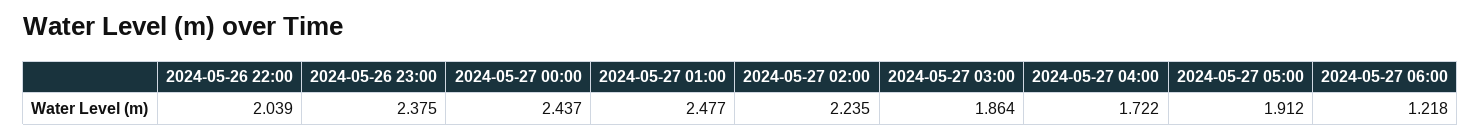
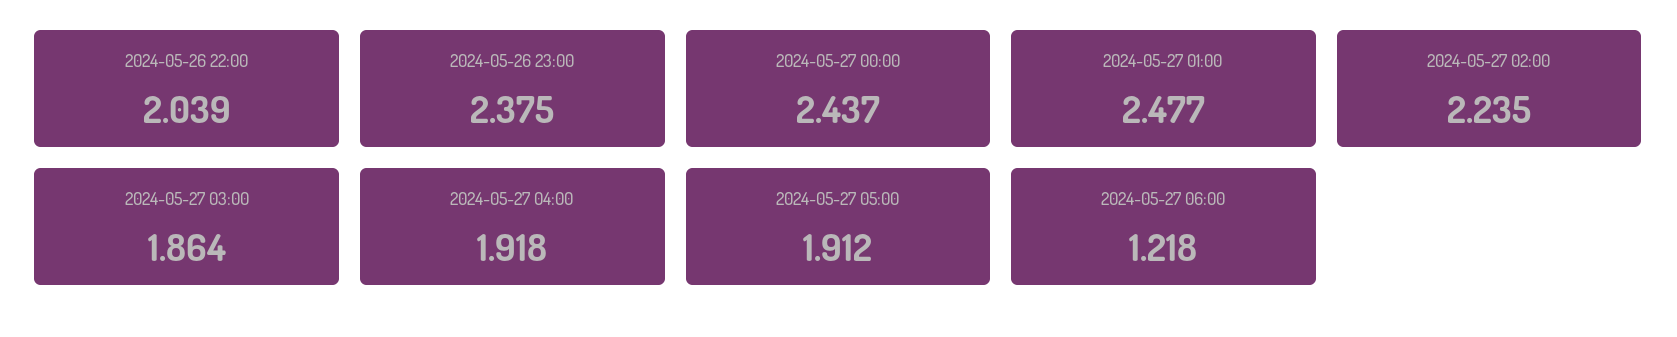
  {
    "2024-05-26 22:00": 2.039,
    "2024-05-26 23:00": 2.375,
    "2024-05-27 00:00": 2.437,
    "2024-05-27 01:00": 2.477,
    "2024-05-27 02:00": 2.235,
    "2024-05-27 03:00": 1.864,
-   "2024-05-27 04:00": 1.722,
+   "2024-05-27 04:00": 1.918,
    "2024-05-27 05:00": 1.912,
    "2024-05-27 06:00": 1.218
  }

